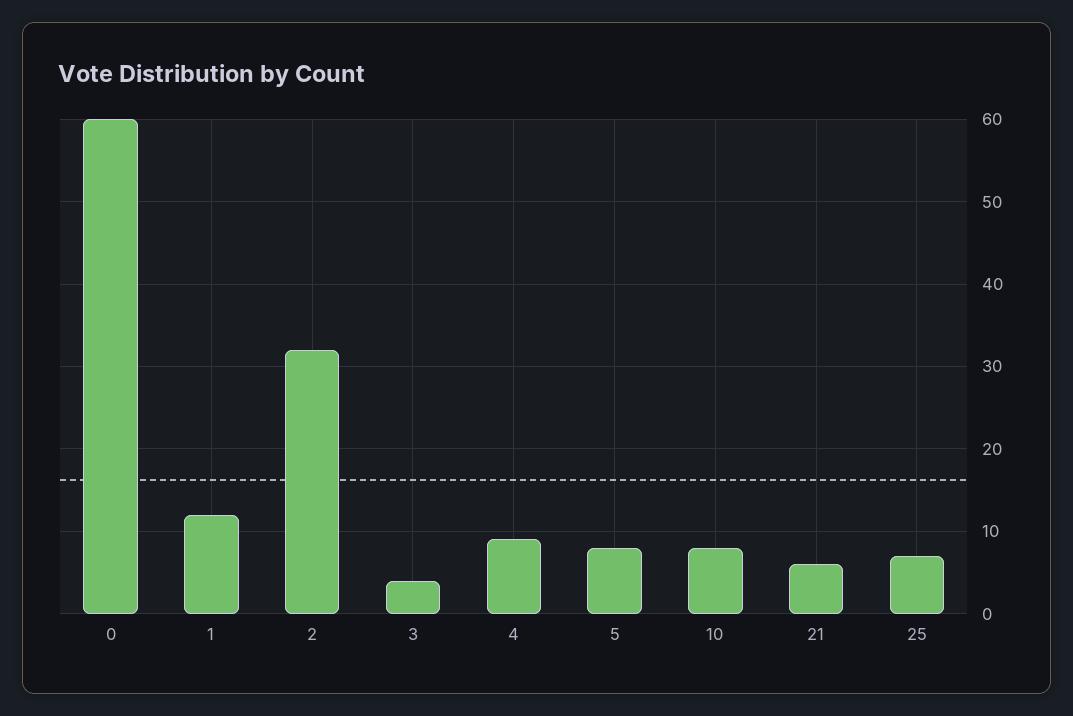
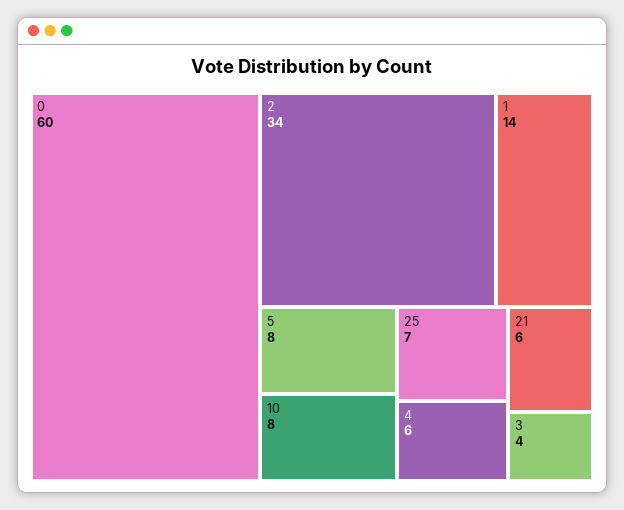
  {
    "0": 60,
-   "1": 12,
+   "1": 14,
-   "2": 32,
+   "2": 34,
    "3": 4,
-   "4": 9,
+   "4": 6,
    "5": 8,
    "10": 8,
    "21": 6,
    "25": 7
  }

